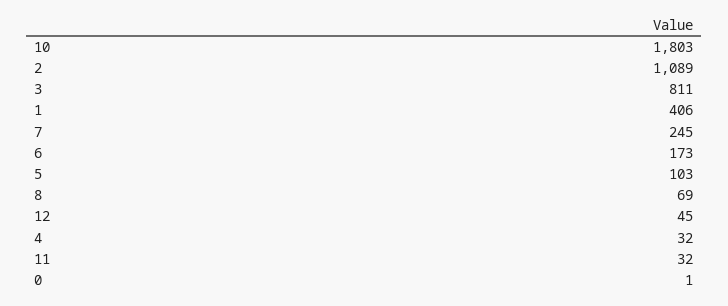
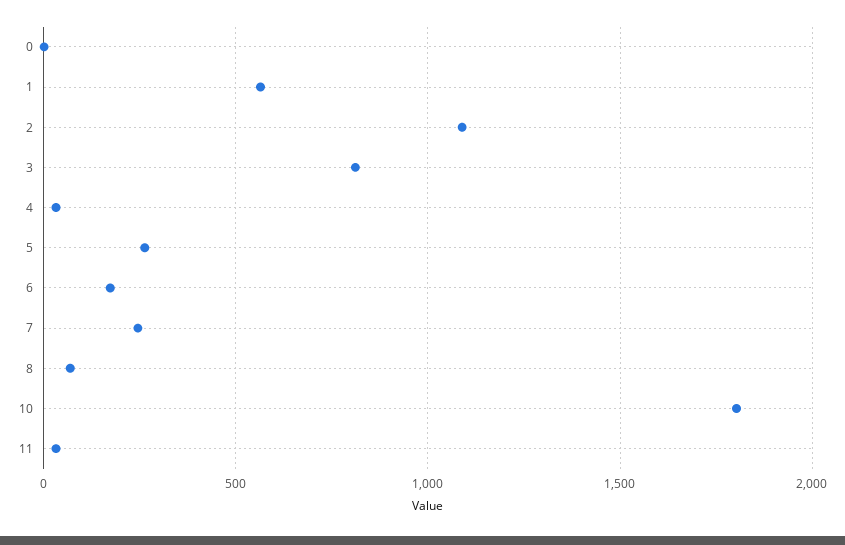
  {
    "10": 1803,
    "2": 1089,
    "3": 811,
-   "1": 406,
+   "1": 550,
    "7": 245,
    "6": 173,
-   "5": 103,
+   "5": 250,
    "8": 69,
-   "12": 45,
    "4": 32,
    "11": 32,
    "0": 1
  }

